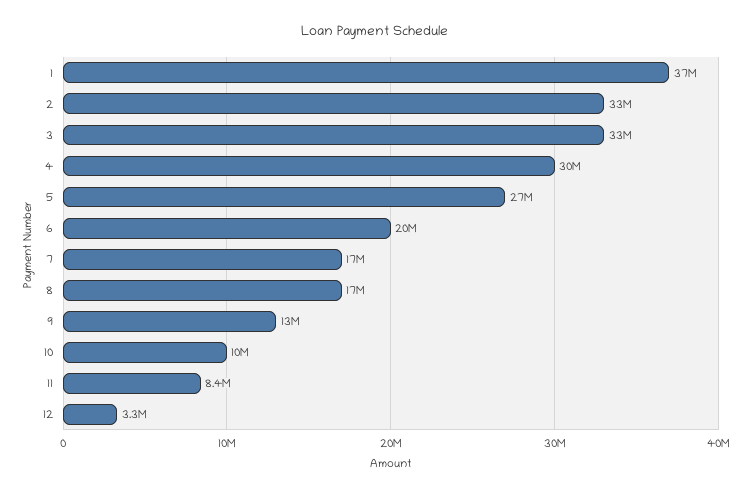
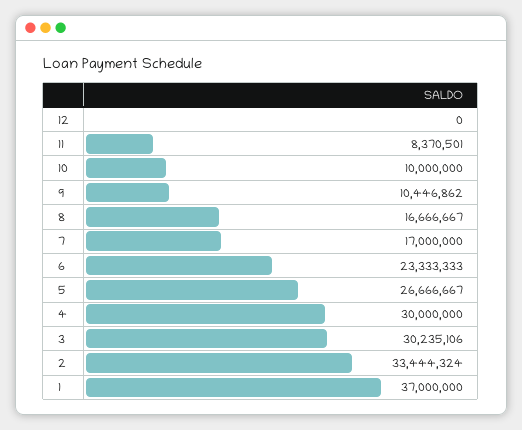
  {
    "1": 37000000,
    "2": 33444324,
-   "3": 33000000,
+   "3": 30235106,
    "4": 30000000,
    "5": 26666667,
-   "6": 20000000,
+   "6": 23333333,
    "7": 17000000,
    "8": 16666667,
-   "9": 13000000,
+   "9": 10446862,
    "10": 10000000,
    "11": 8370501,
-   "12": 3300000
+   "12": 0
  }

